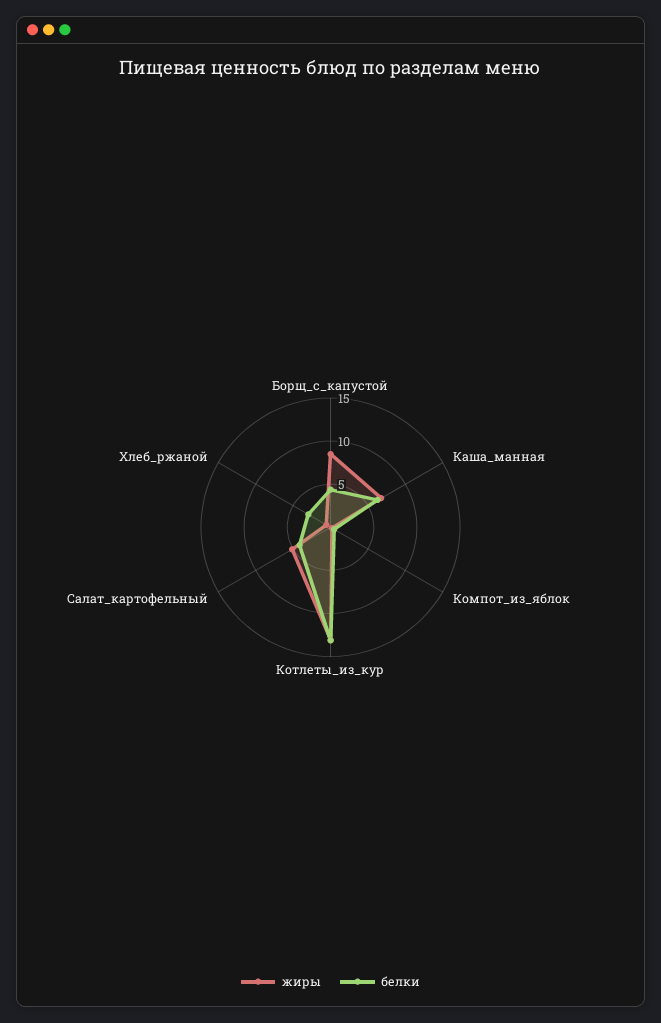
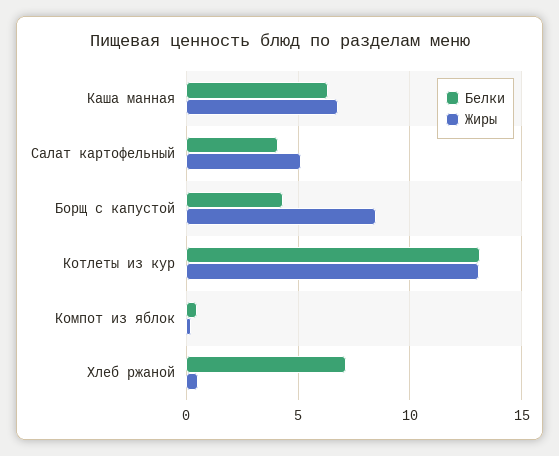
  {
    "жиры": {
      "Борщ_с_капустой": 8.5,
      "Каша_манная": 7,
      "Компот_из_яблок": 0,
      "Котлеты_из_кур": 13,
      "Салат_картофельный": 5,
      "Хлеб_ржаной": 0.5
    },
    "белки": {
      "Борщ_с_капустой": 4.5,
      "Каша_манная": 6.5,
      "Компот_из_яблок": 0.5,
      "Котлеты_из_кур": 13,
      "Салат_картофельный": 4,
-     "Хлеб_ржаной": 3
+     "Хлеб_ржаной": 7
    }
  }

